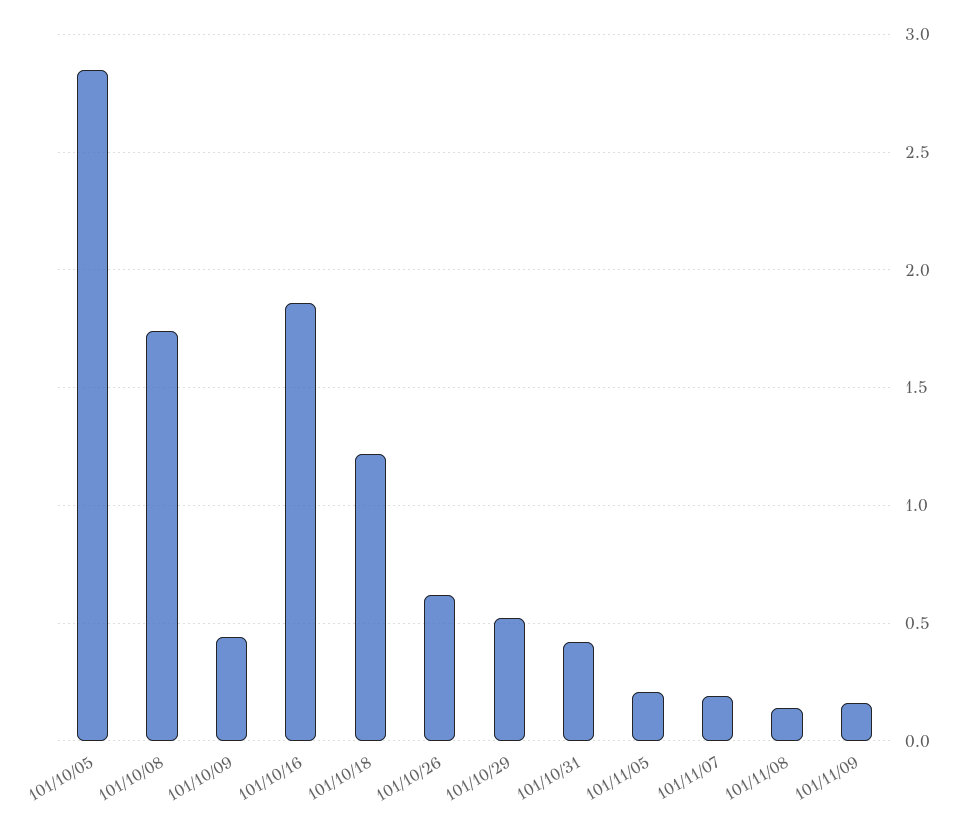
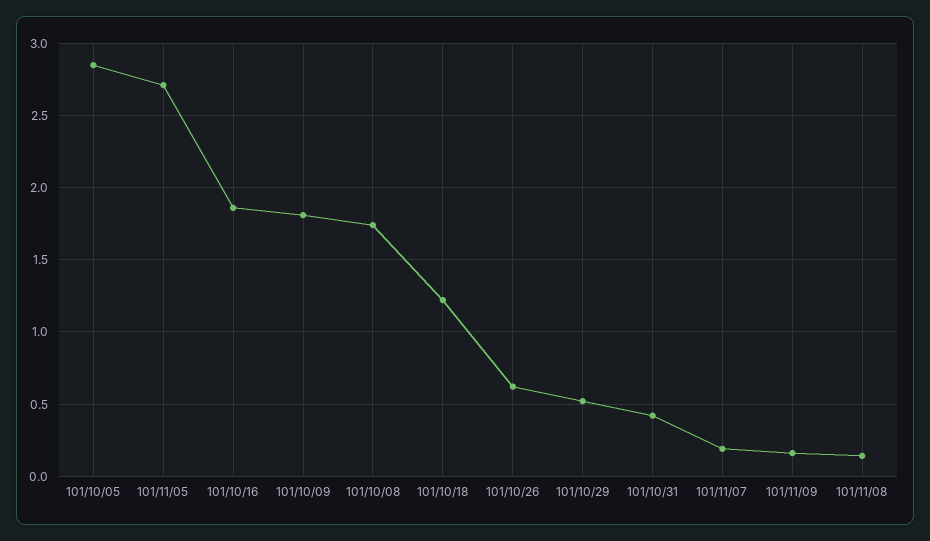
  {
    "101/10/05": 2.85,
    "101/10/08": 1.75,
-   "101/10/09": 0.45,
+   "101/10/09": 1.8,
    "101/10/16": 1.85,
    "101/10/18": 1.2,
    "101/10/26": 0.6,
    "101/10/29": 0.5,
    "101/10/31": 0.4,
-   "101/11/05": 0.2,
+   "101/11/05": 2.7,
    "101/11/07": 0.2,
    "101/11/08": 0.15,
    "101/11/09": 0.15
  }

